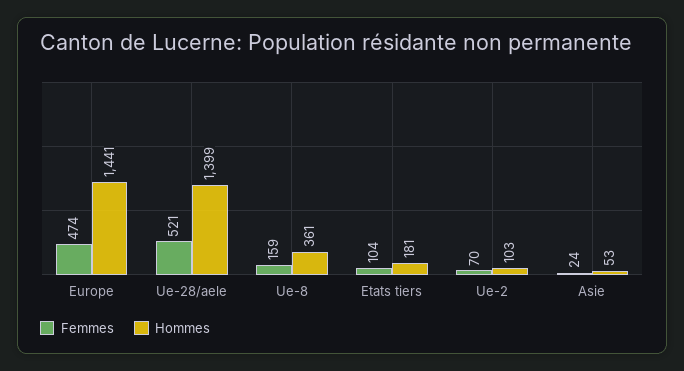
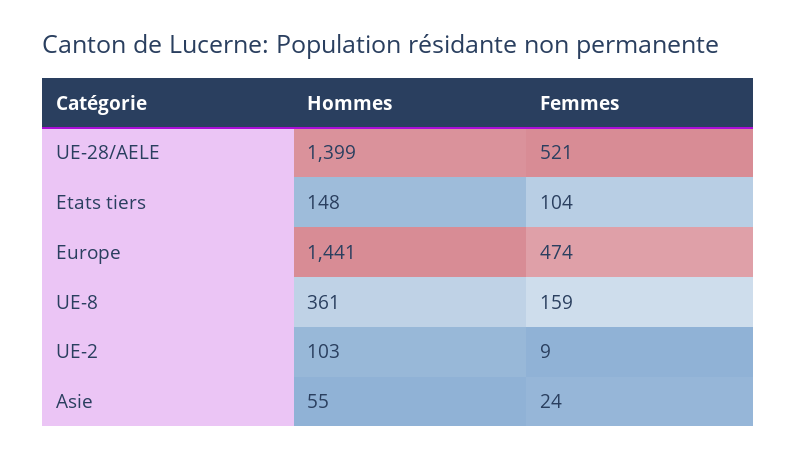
  {
    "Femmes": {
      "Europe": 474,
      "Ue-28/aele": 521,
      "Ue-8": 159,
      "Etats tiers": 104,
-     "Ue-2": 70,
+     "Ue-2": 9,
      "Asie": 24
    },
    "Hommes": {
      "Europe": 1441,
      "Ue-28/aele": 1399,
      "Ue-8": 361,
-     "Etats tiers": 181,
+     "Etats tiers": 148,
      "Ue-2": 103,
-     "Asie": 53
+     "Asie": 55
    }
  }

